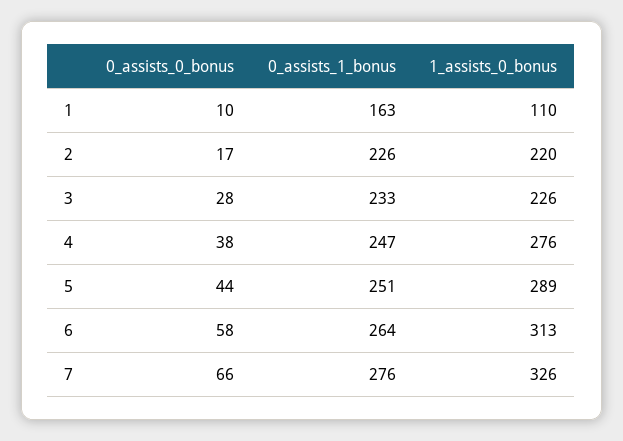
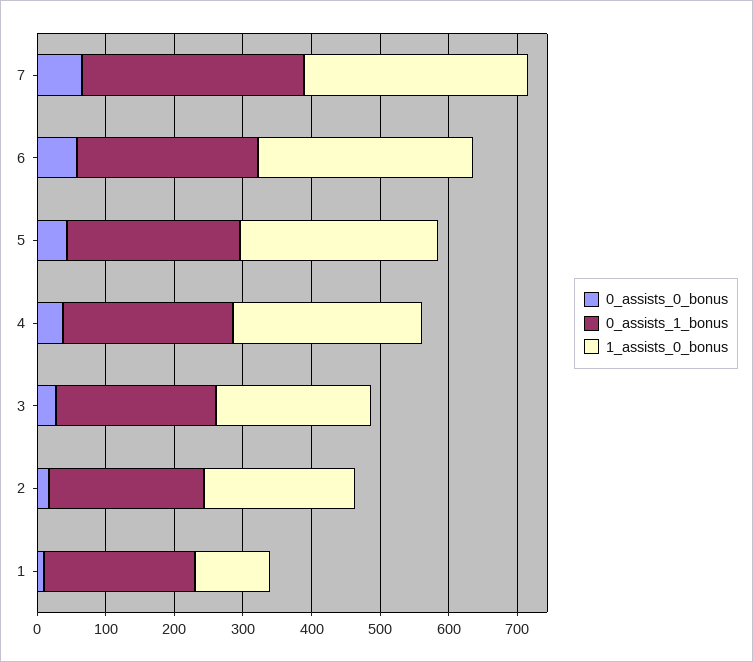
  {
    "0_assists_0_bonus": {
      "1": 10,
      "2": 17,
      "3": 28,
      "4": 38,
      "5": 44,
      "6": 58,
      "7": 66
    },
    "0_assists_1_bonus": {
-     "1": 163,
+     "1": 220,
      "2": 226,
      "3": 233,
      "4": 247,
      "5": 251,
      "6": 264,
-     "7": 276
+     "7": 320
    },
    "1_assists_0_bonus": {
      "1": 110,
      "2": 220,
      "3": 226,
      "4": 276,
      "5": 289,
      "6": 313,
      "7": 326
    }
  }

